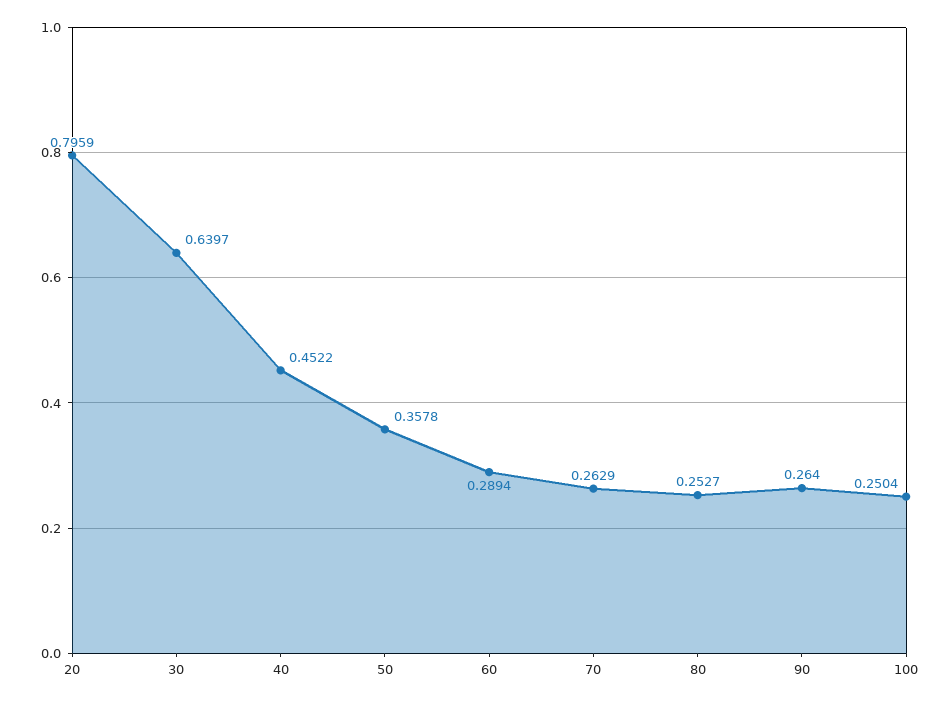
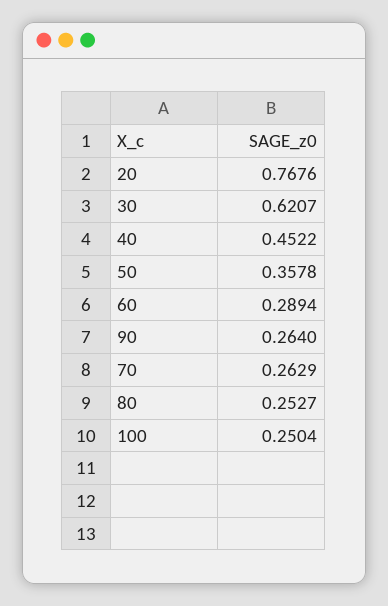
  {
-   "20": 0.7959,
+   "20": 0.7676,
-   "30": 0.6397,
+   "30": 0.6207,
    "40": 0.4522,
    "50": 0.3578,
    "60": 0.2894,
    "70": 0.2629,
    "80": 0.2527,
    "90": 0.264,
    "100": 0.2504
  }

